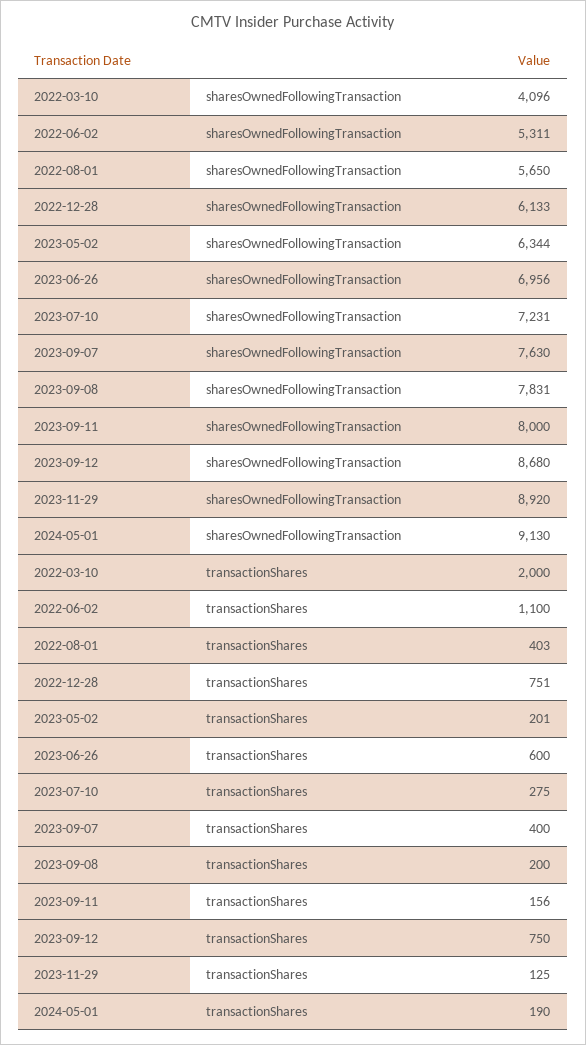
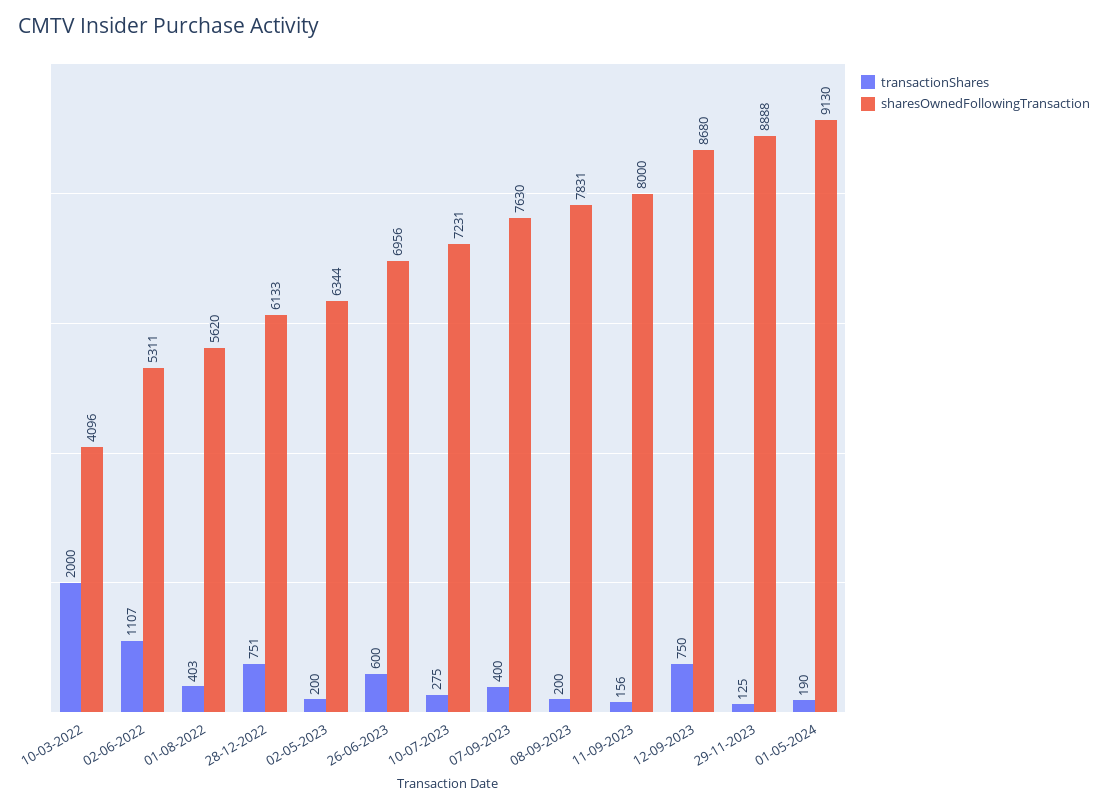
  {
    "sharesOwnedFollowingTransaction": {
      "2022-03-10": 4096,
      "2022-06-02": 5311,
-     "2022-08-01": 5650,
+     "2022-08-01": 5620,
      "2022-12-28": 6133,
      "2023-05-02": 6344,
      "2023-06-26": 6956,
      "2023-07-10": 7231,
      "2023-09-07": 7630,
      "2023-09-08": 7831,
      "2023-09-11": 8000,
      "2023-09-12": 8680,
-     "2023-11-29": 8920,
+     "2023-11-29": 8888,
      "2024-05-01": 9130
    },
    "transactionShares": {
      "2022-03-10": 2000,
-     "2022-06-02": 1100,
+     "2022-06-02": 1107,
      "2022-08-01": 403,
      "2022-12-28": 751,
-     "2023-05-02": 201,
+     "2023-05-02": 200,
      "2023-06-26": 600,
      "2023-07-10": 275,
      "2023-09-07": 400,
      "2023-09-08": 200,
      "2023-09-11": 156,
      "2023-09-12": 750,
      "2023-11-29": 125,
      "2024-05-01": 190
    }
  }

